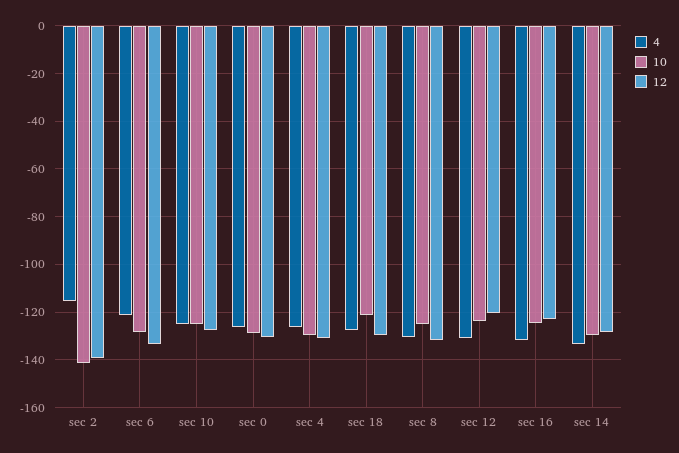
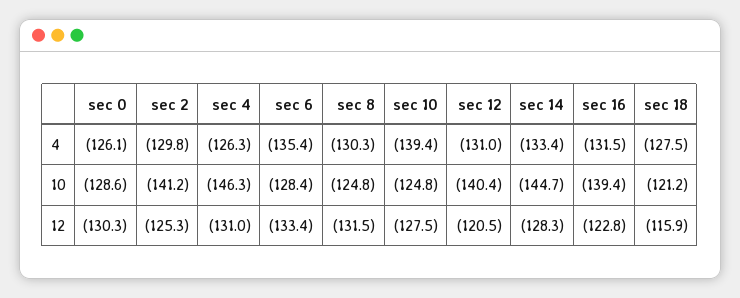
  {
    "4": {
-     "sec 2": -115,
+     "sec 2": -129.8,
-     "sec 6": -120,
+     "sec 6": -135.4,
-     "sec 10": -125,
+     "sec 10": -139.4,
      "sec 0": -126.1,
      "sec 4": -126.3,
      "sec 18": -127.5,
      "sec 8": -130.3,
      "sec 12": -131,
      "sec 16": -131.5,
      "sec 14": -133.4
    },
    "10": {
      "sec 2": -141.2,
      "sec 6": -128.4,
      "sec 10": -124.8,
      "sec 0": -128.6,
-     "sec 4": -130,
+     "sec 4": -146.3,
      "sec 18": -121.2,
      "sec 8": -124.8,
-     "sec 12": -125,
+     "sec 12": -140.4,
-     "sec 16": -125,
+     "sec 16": -139.4,
-     "sec 14": -130
+     "sec 14": -144.7
    },
    "12": {
-     "sec 2": -140,
+     "sec 2": -125.3,
      "sec 6": -133.4,
      "sec 10": -127.5,
      "sec 0": -130.3,
      "sec 4": -131,
-     "sec 18": -130,
+     "sec 18": -115.9,
      "sec 8": -131.5,
      "sec 12": -120.5,
      "sec 16": -122.8,
      "sec 14": -128.3
    }
  }

